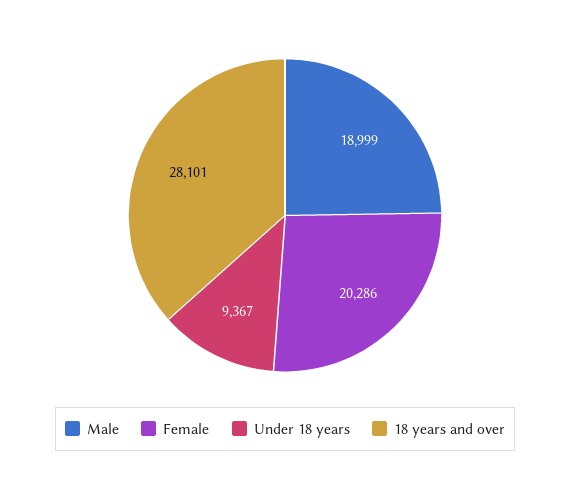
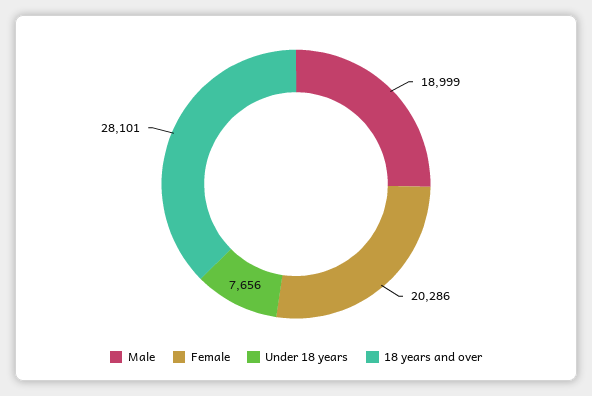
  {
    "Male": 18999,
    "Female": 20286,
-   "Under 18 years": 9367,
+   "Under 18 years": 7656,
    "18 years and over": 28101
  }

